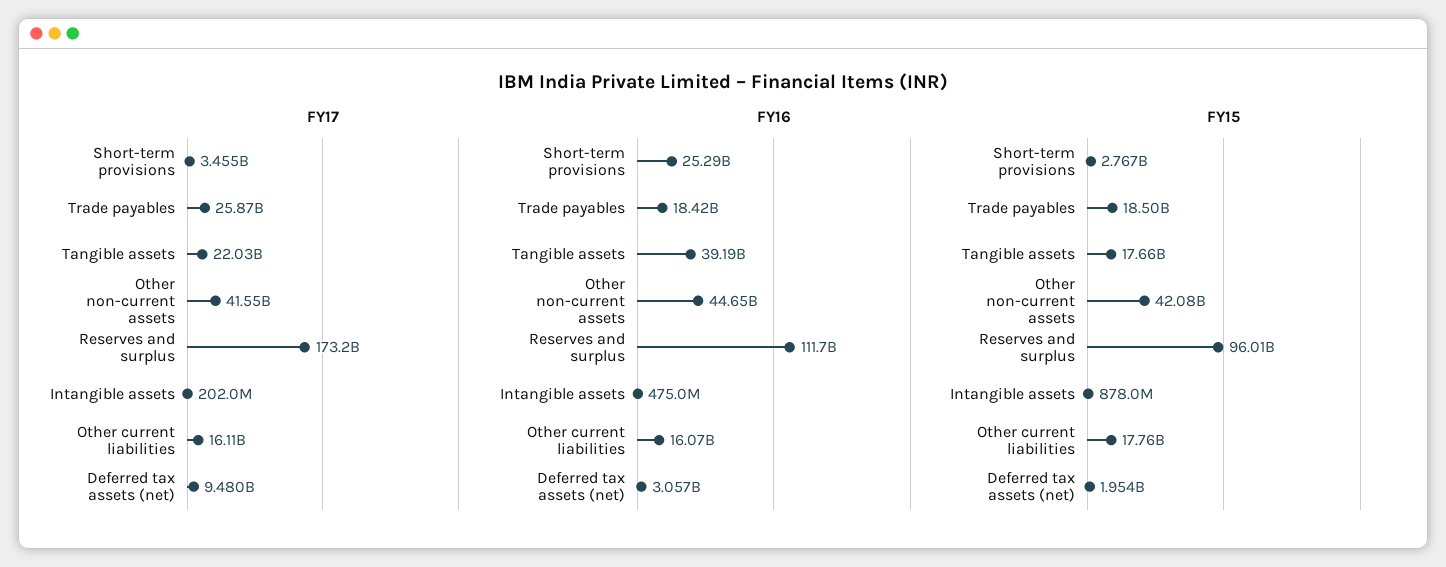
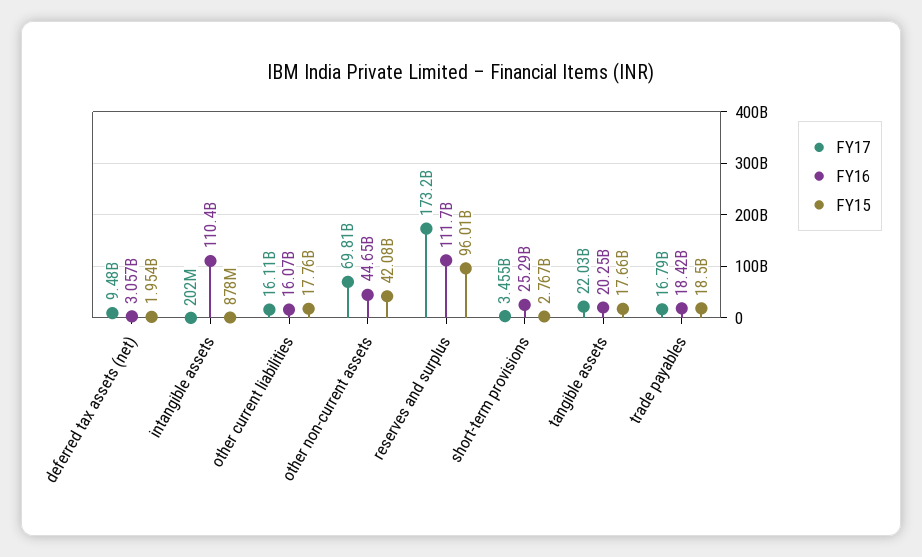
  {
    "FY17": {
      "Short-term provisions": 3455000000,
-     "Trade payables": 25870000000,
+     "Trade payables": 16790000000,
      "Tangible assets": 22030000000,
-     "Other non-current assets": 41550000000,
+     "Other non-current assets": 69810000000,
      "Reserves and surplus": 173200000000,
      "Intangible assets": 202000000,
      "Other current liabilities": 16110000000,
      "Deferred tax assets (net)": 9480000000
    },
    "FY16": {
      "Short-term provisions": 25290000000,
      "Trade payables": 18420000000,
-     "Tangible assets": 39190000000,
+     "Tangible assets": 20250000000,
      "Other non-current assets": 44650000000,
      "Reserves and surplus": 111700000000,
-     "Intangible assets": 475000000,
+     "Intangible assets": 110400000000,
      "Other current liabilities": 16070000000,
      "Deferred tax assets (net)": 3057000000
    },
    "FY15": {
      "Short-term provisions": 2767000000,
      "Trade payables": 18500000000,
      "Tangible assets": 17660000000,
      "Other non-current assets": 42080000000,
      "Reserves and surplus": 96010000000,
      "Intangible assets": 878000000,
      "Other current liabilities": 17760000000,
      "Deferred tax assets (net)": 1954000000
    }
  }

